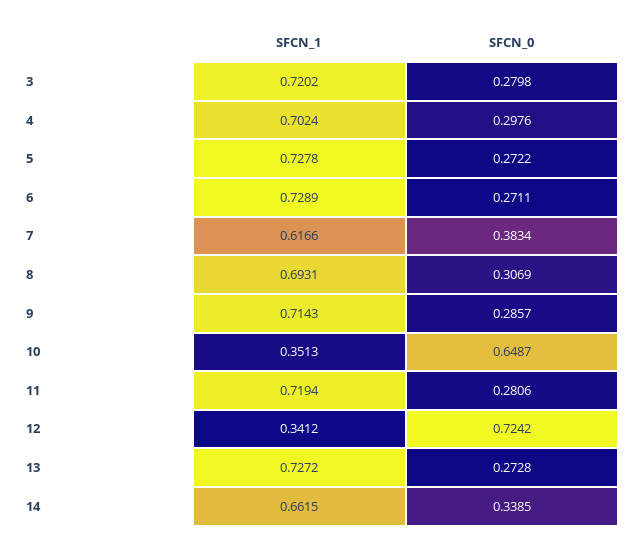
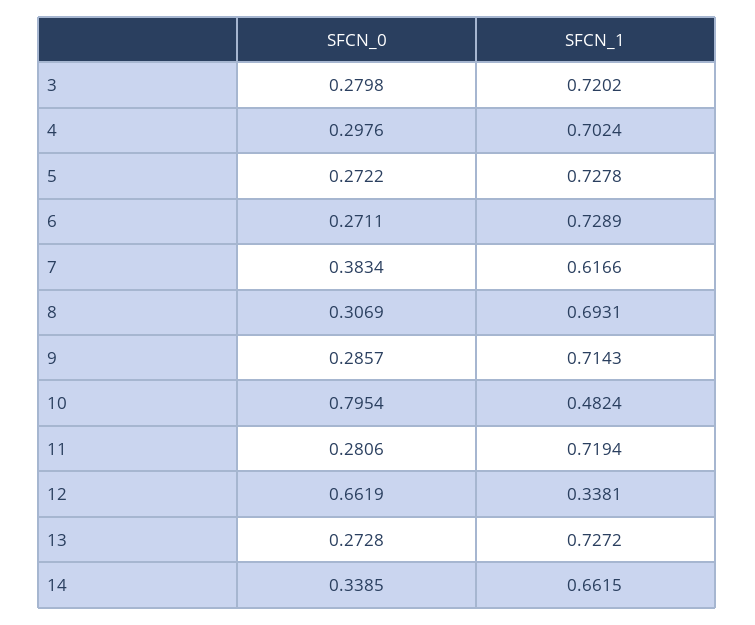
  {
    "SFCN_1": {
      "3": 0.7202,
      "4": 0.7024,
      "5": 0.7278,
      "6": 0.7289,
      "7": 0.6166,
      "8": 0.6931,
      "9": 0.7143,
-     "10": 0.3513,
+     "10": 0.4824,
      "11": 0.7194,
-     "12": 0.3412,
+     "12": 0.3381,
      "13": 0.7272,
      "14": 0.6615
    },
    "SFCN_0": {
      "3": 0.2798,
      "4": 0.2976,
      "5": 0.2722,
      "6": 0.2711,
      "7": 0.3834,
      "8": 0.3069,
      "9": 0.2857,
-     "10": 0.6487,
+     "10": 0.7954,
      "11": 0.2806,
-     "12": 0.7242,
+     "12": 0.6619,
      "13": 0.2728,
      "14": 0.3385
    }
  }

